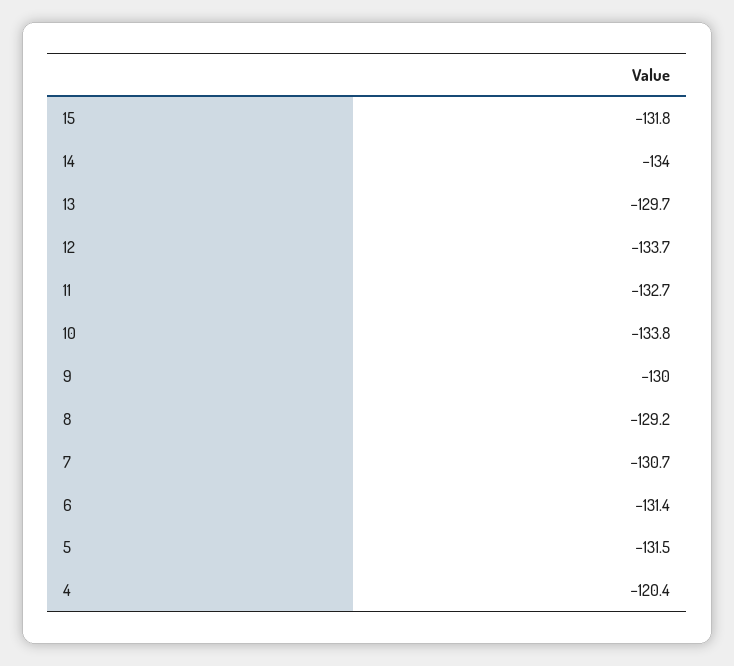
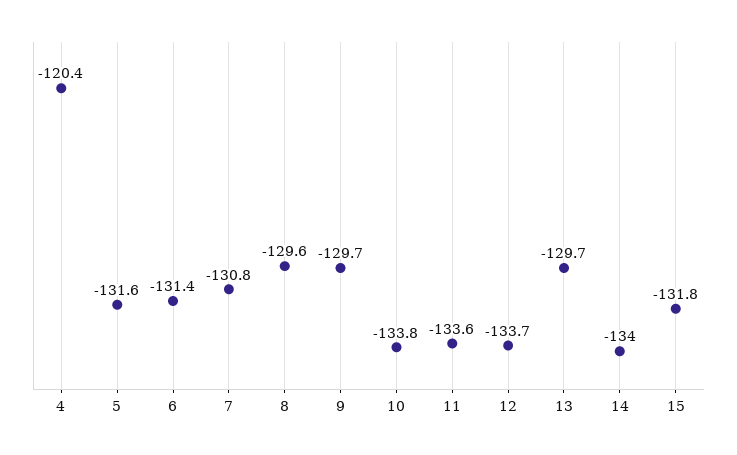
  {
    "15": -131.8,
    "14": -134,
    "13": -129.7,
    "12": -133.7,
-   "11": -132.7,
+   "11": -133.6,
    "10": -133.8,
-   "9": -130,
+   "9": -129.7,
-   "8": -129.2,
+   "8": -129.6,
-   "7": -130.7,
+   "7": -130.8,
    "6": -131.4,
-   "5": -131.5,
+   "5": -131.6,
    "4": -120.4
  }

